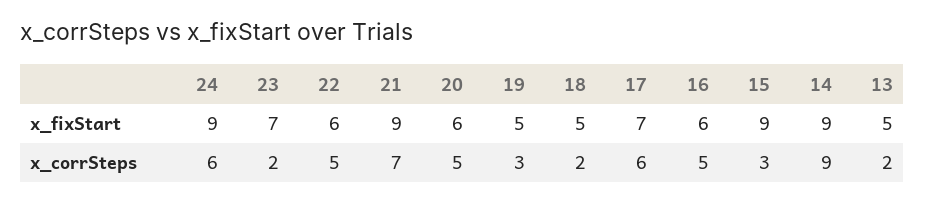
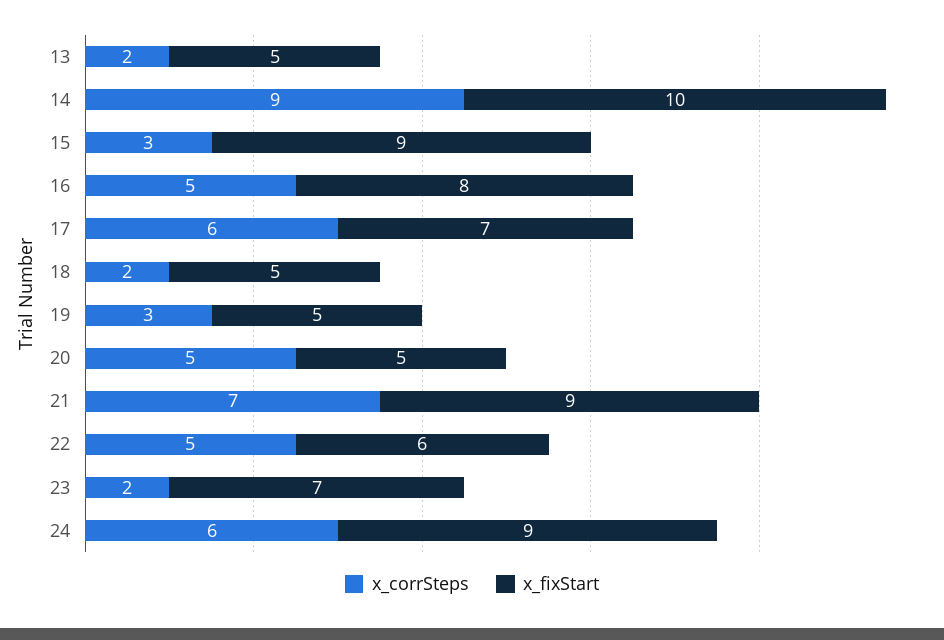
  {
    "x_fixStart": {
      "24": 9,
      "23": 7,
      "22": 6,
      "21": 9,
-     "20": 6,
+     "20": 5,
      "19": 5,
      "18": 5,
      "17": 7,
-     "16": 6,
+     "16": 8,
      "15": 9,
-     "14": 9,
+     "14": 10,
      "13": 5
    },
    "x_corrSteps": {
      "24": 6,
      "23": 2,
      "22": 5,
      "21": 7,
      "20": 5,
      "19": 3,
      "18": 2,
      "17": 6,
      "16": 5,
      "15": 3,
      "14": 9,
      "13": 2
    }
  }

